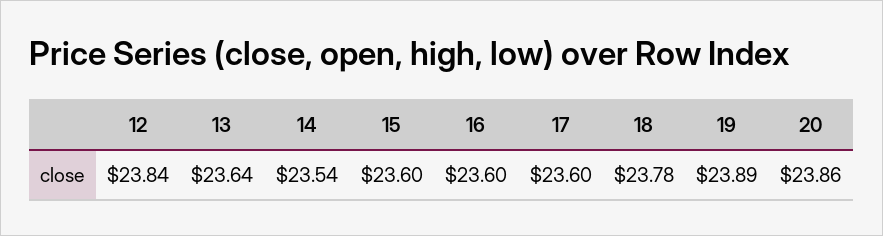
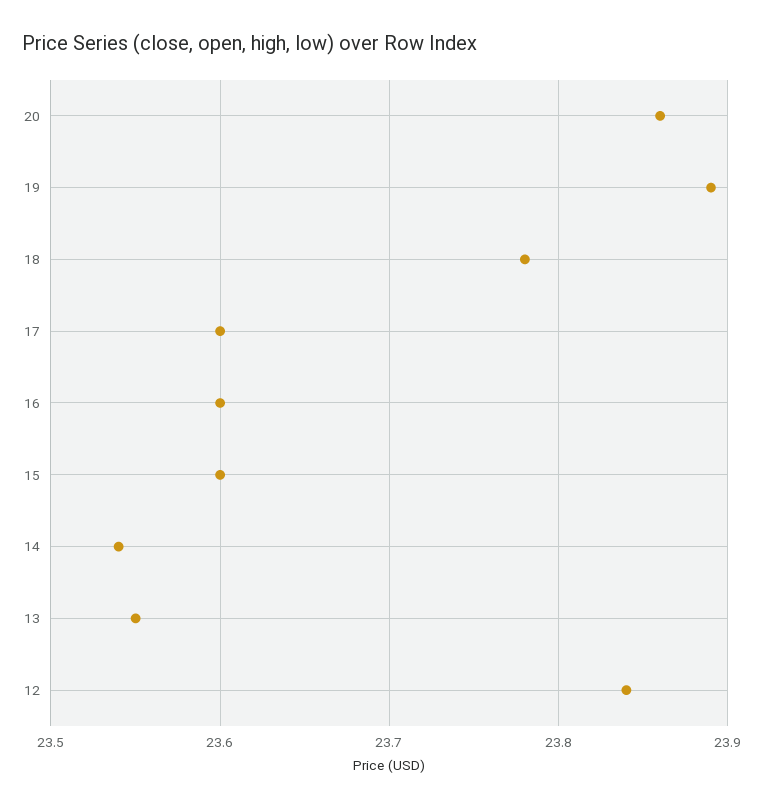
  {
    "12": 23.84,
-   "13": 23.64,
+   "13": 23.55,
    "14": 23.54,
    "15": 23.6,
    "16": 23.6,
    "17": 23.6,
    "18": 23.78,
    "19": 23.89,
    "20": 23.86
  }

